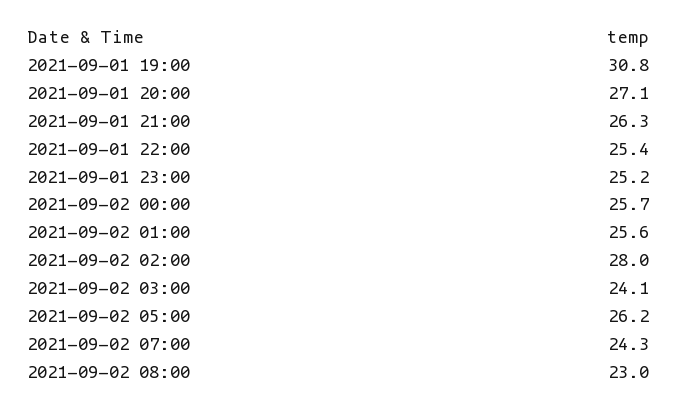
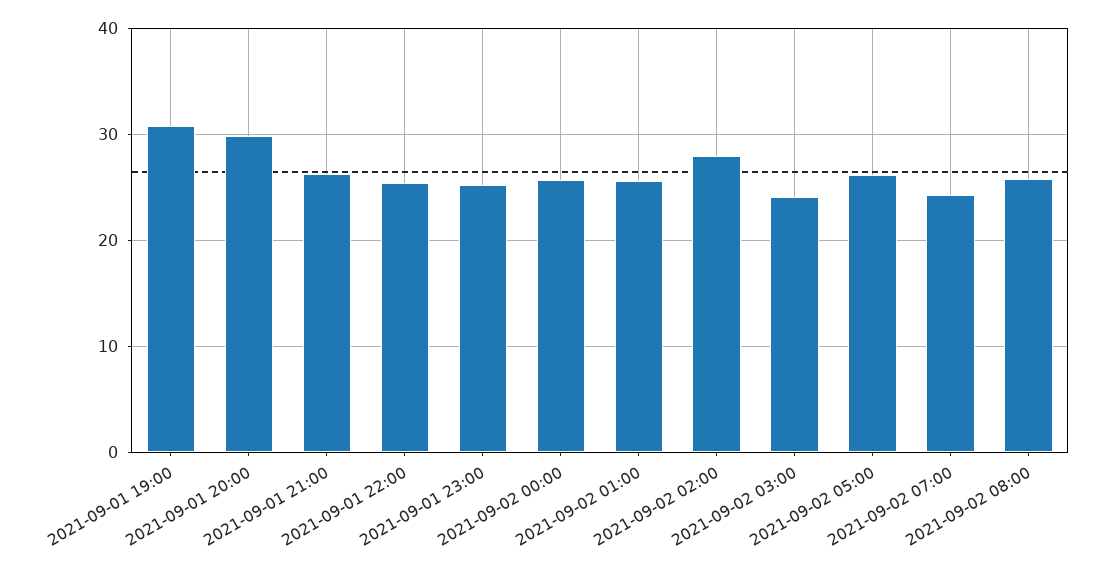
  {
    "2021-09-01 19:00": 30.8,
-   "2021-09-01 20:00": 27.1,
+   "2021-09-01 20:00": 30,
    "2021-09-01 21:00": 26.3,
    "2021-09-01 22:00": 25.4,
    "2021-09-01 23:00": 25.2,
    "2021-09-02 00:00": 25.7,
    "2021-09-02 01:00": 25.6,
    "2021-09-02 02:00": 28,
    "2021-09-02 03:00": 24.1,
    "2021-09-02 05:00": 26.2,
    "2021-09-02 07:00": 24.3,
-   "2021-09-02 08:00": 23
+   "2021-09-02 08:00": 26
  }

